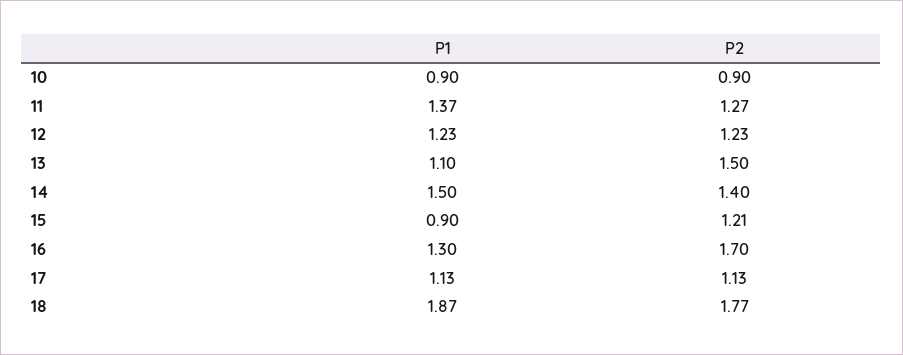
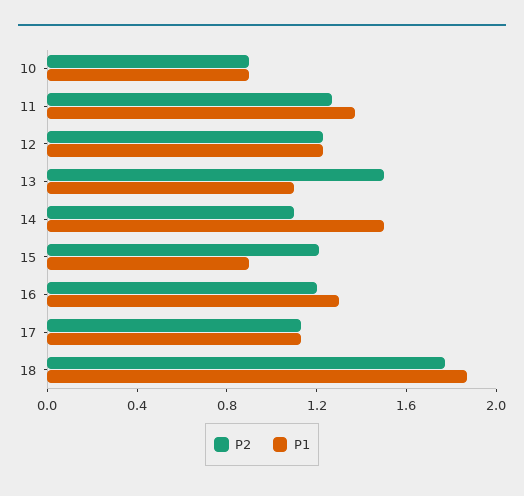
  {
    "P1": {
      "10": 0.9,
      "11": 1.37,
      "12": 1.23,
      "13": 1.1,
      "14": 1.5,
      "15": 0.9,
      "16": 1.3,
      "17": 1.13,
      "18": 1.87
    },
    "P2": {
      "10": 0.9,
      "11": 1.27,
      "12": 1.23,
      "13": 1.5,
-     "14": 1.4,
+     "14": 1.1,
      "15": 1.21,
-     "16": 1.7,
+     "16": 1.2,
      "17": 1.13,
      "18": 1.77
    }
  }

